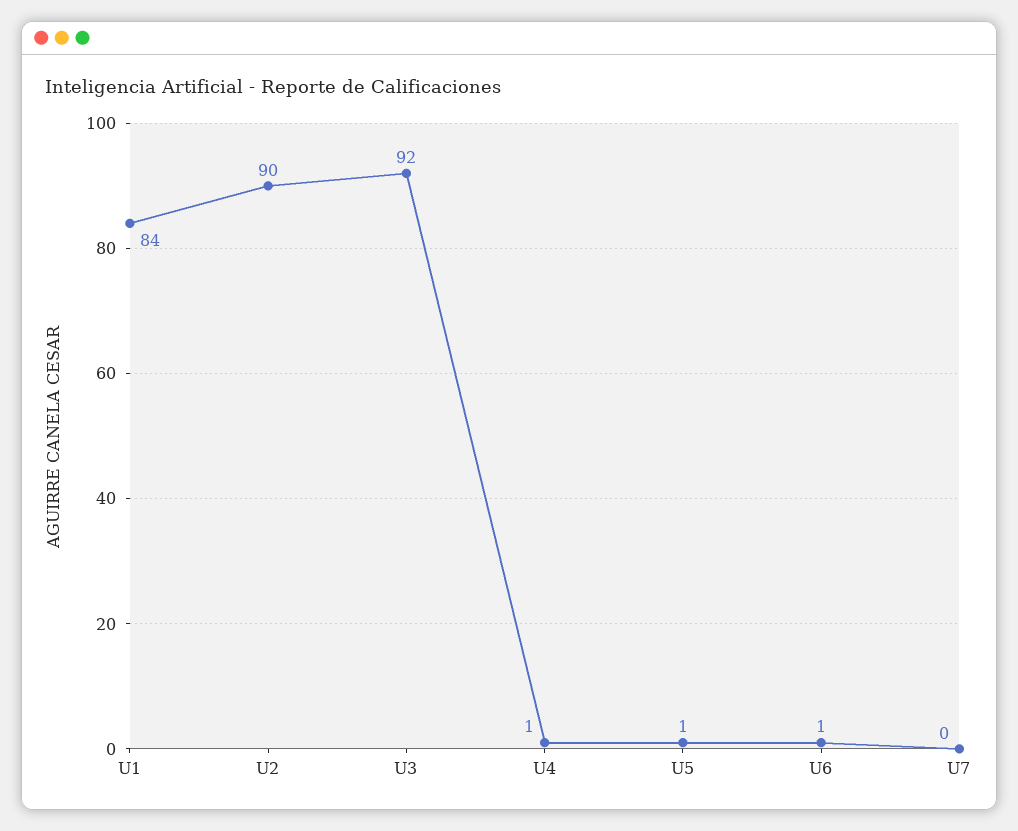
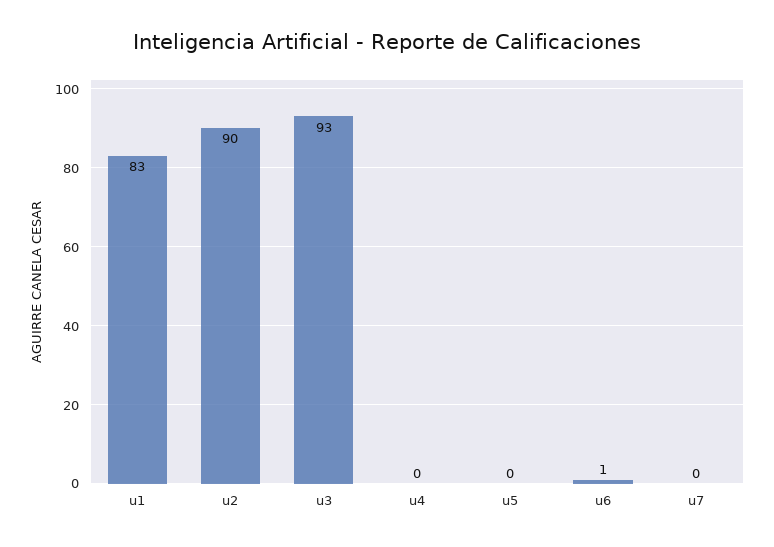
  {
-   "U1": 84,
+   "U1": 83,
    "U2": 90,
-   "U3": 92,
+   "U3": 93,
-   "U4": 1,
+   "U4": 0,
-   "U5": 1,
+   "U5": 0,
    "U6": 1,
    "U7": 0
  }

